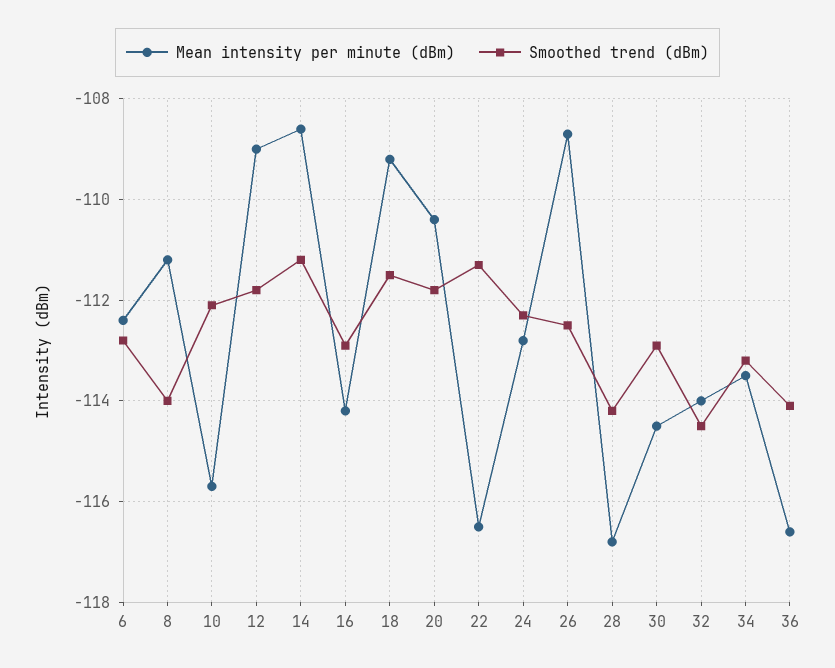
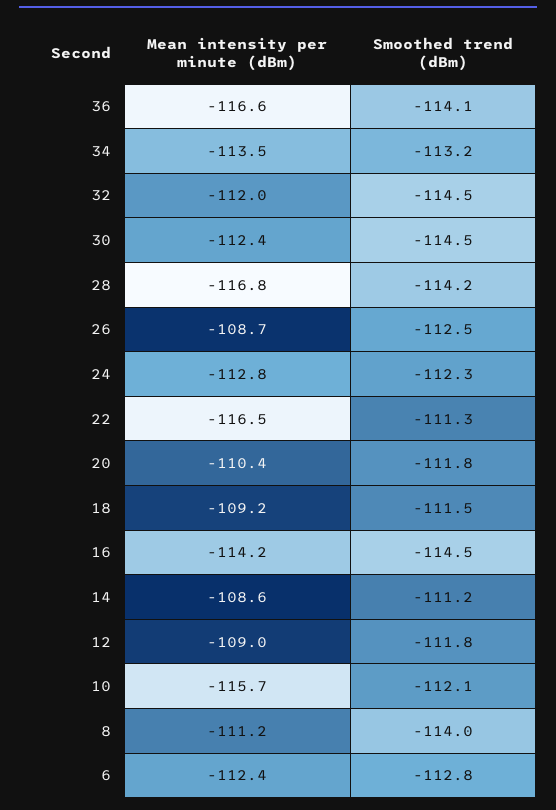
  {
    "Mean intensity per minute (dBm)": {
      "6": -112.4,
      "8": -111.2,
      "10": -115.7,
      "12": -109,
      "14": -108.6,
      "16": -114.2,
      "18": -109.2,
      "20": -110.4,
      "22": -116.5,
      "24": -112.8,
      "26": -108.7,
      "28": -116.8,
-     "30": -114.5,
+     "30": -112.4,
-     "32": -114,
+     "32": -112,
      "34": -113.5,
      "36": -116.6
    },
    "Smoothed trend (dBm)": {
      "6": -112.8,
      "8": -114,
      "10": -112.1,
      "12": -111.8,
      "14": -111.2,
-     "16": -113,
+     "16": -114.5,
      "18": -111.5,
      "20": -111.8,
      "22": -111.3,
      "24": -112.3,
      "26": -112.5,
      "28": -114.2,
-     "30": -113,
+     "30": -114.5,
      "32": -114.5,
      "34": -113.2,
      "36": -114.1
    }
  }

